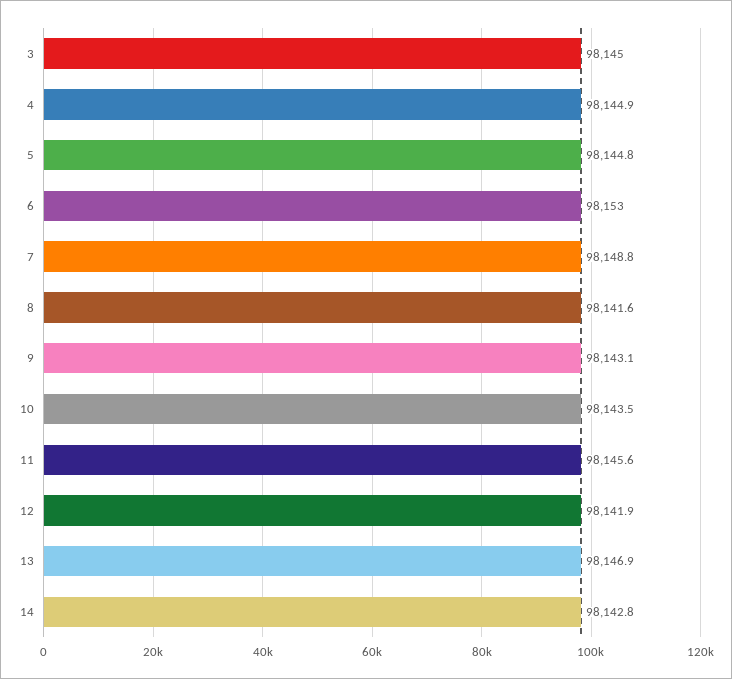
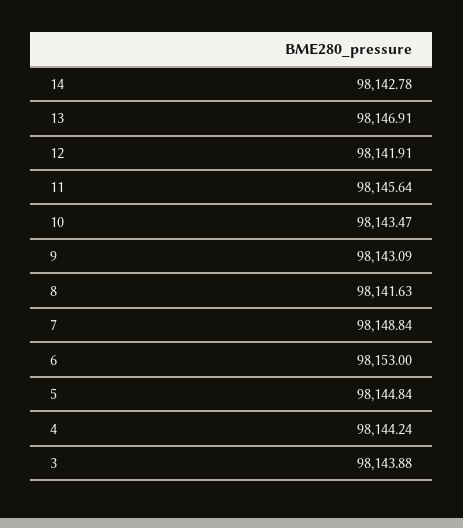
  {
-   "3": 98145,
+   "3": 98143.88,
-   "4": 98144.9,
+   "4": 98144.24,
    "5": 98144.84,
    "6": 98153,
    "7": 98148.84,
    "8": 98141.63,
    "9": 98143.09,
    "10": 98143.47,
    "11": 98145.64,
    "12": 98141.91,
    "13": 98146.91,
    "14": 98142.78
  }

